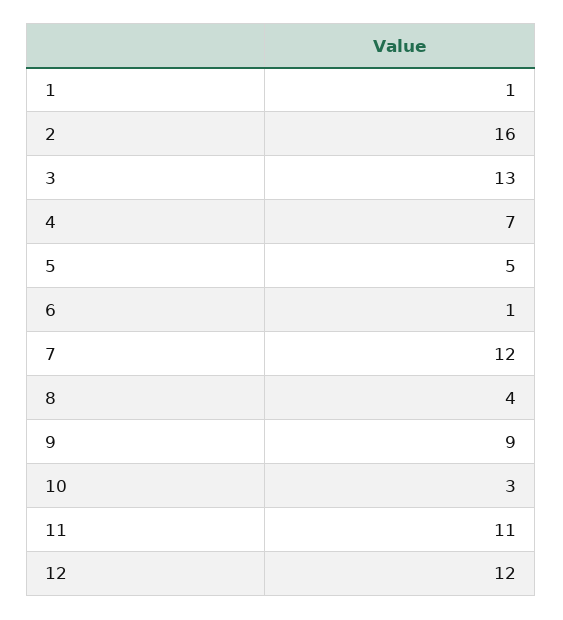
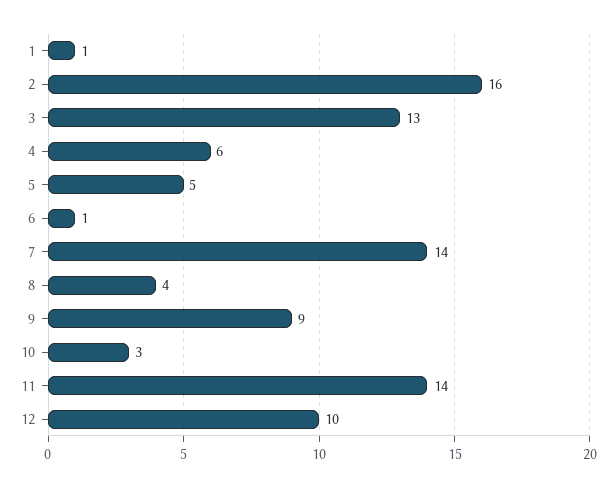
  {
    "1": 1,
    "2": 16,
    "3": 13,
-   "4": 7,
+   "4": 6,
    "5": 5,
    "6": 1,
-   "7": 12,
+   "7": 14,
    "8": 4,
    "9": 9,
    "10": 3,
-   "11": 11,
+   "11": 14,
-   "12": 12
+   "12": 10
  }

